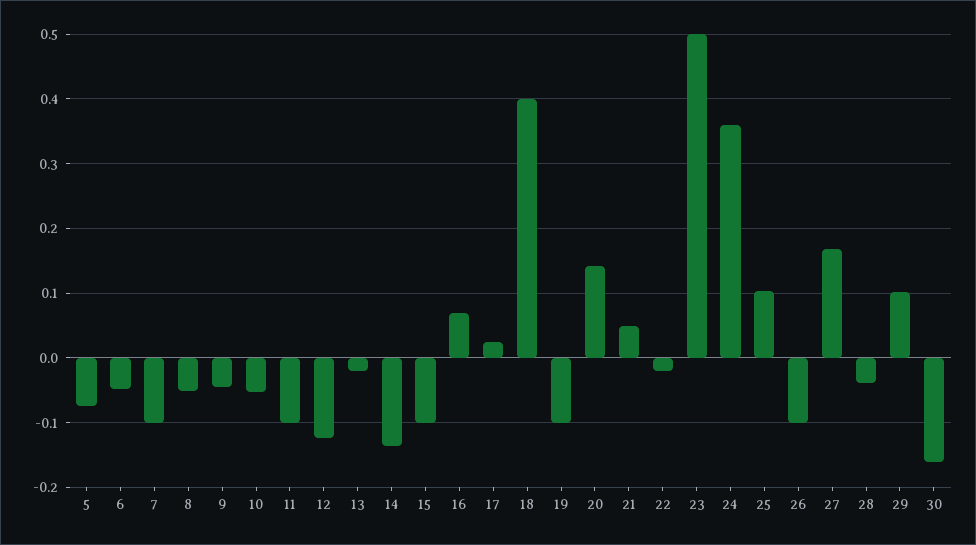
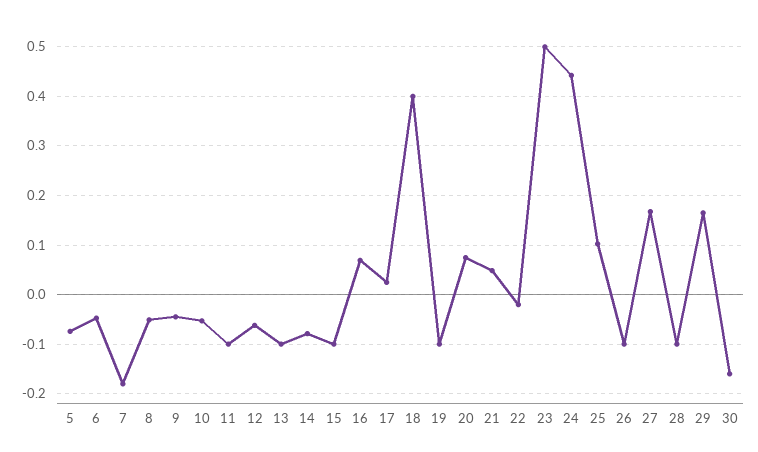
  {
    "5": -0.07,
    "6": -0.05,
-   "7": -0.1,
+   "7": -0.18,
    "8": -0.05,
    "9": -0.05,
    "10": -0.05,
    "11": -0.1,
-   "12": -0.12,
+   "12": -0.06,
-   "13": -0.02,
+   "13": -0.1,
-   "14": -0.14,
+   "14": -0.08,
    "15": -0.1,
    "16": 0.07,
    "17": 0.02,
    "18": 0.4,
    "19": -0.1,
-   "20": 0.14,
+   "20": 0.08,
    "21": 0.05,
    "22": -0.02,
    "23": 0.5,
-   "24": 0.36,
+   "24": 0.44,
    "25": 0.1,
    "26": -0.1,
    "27": 0.17,
-   "28": -0.04,
+   "28": -0.1,
-   "29": 0.1,
+   "29": 0.16,
    "30": -0.16
  }

